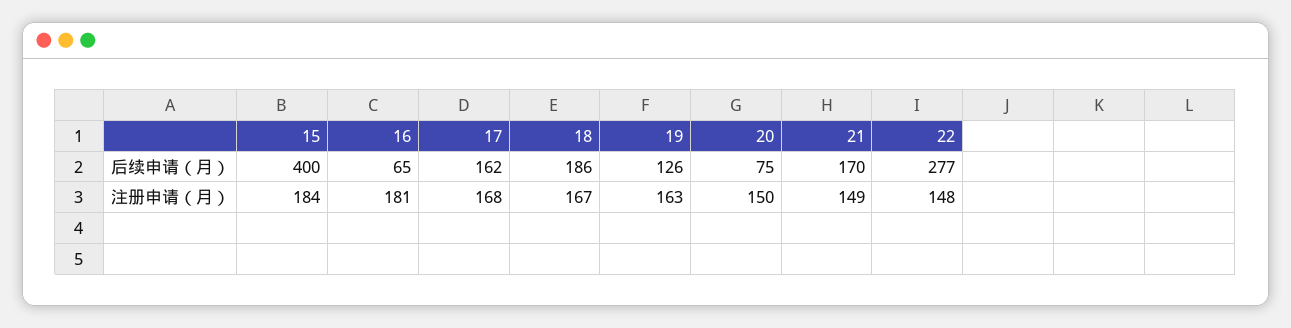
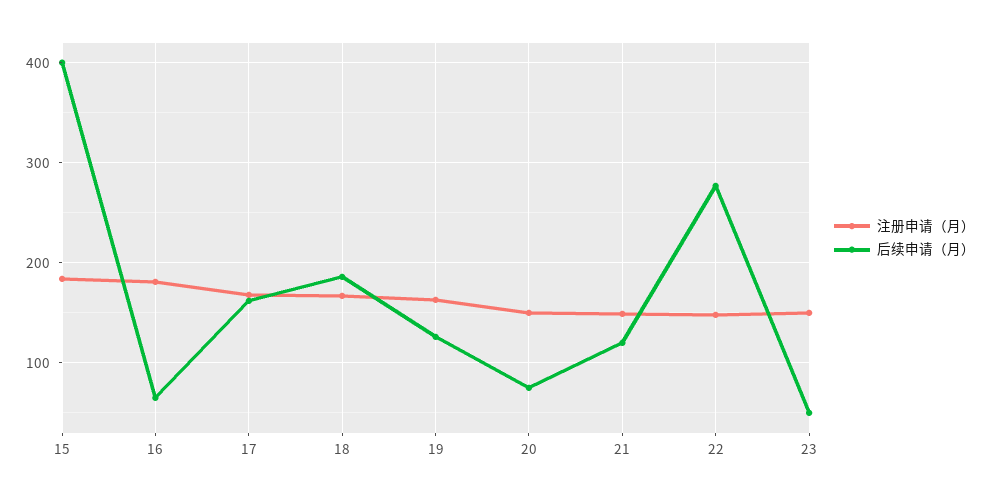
  {
    "后续申请（月）": {
      "15": 400,
      "16": 65,
      "17": 162,
      "18": 186,
      "19": 126,
      "20": 75,
-     "21": 170,
+     "21": 120,
-     "22": 277
+     "22": 277,
+     "23": 50
    },
    "注册申请（月）": {
      "15": 184,
      "16": 181,
      "17": 168,
      "18": 167,
      "19": 163,
      "20": 150,
      "21": 149,
-     "22": 148
+     "22": 148,
+     "23": 150
    }
  }

